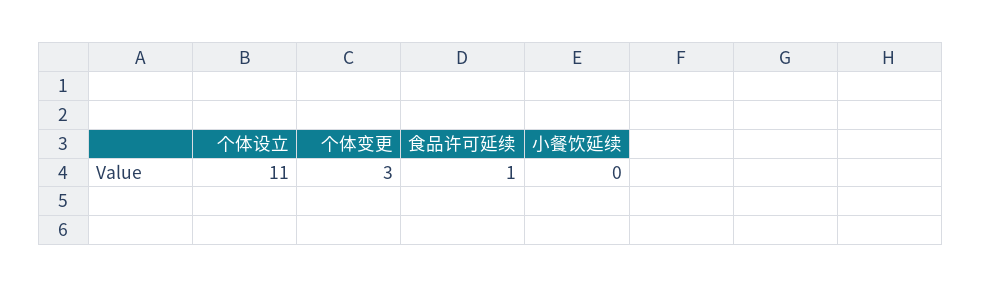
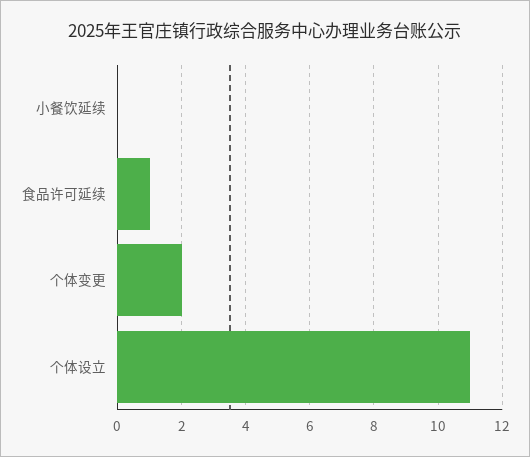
  {
    "个体设立": 11,
-   "个体变更": 3,
+   "个体变更": 2,
    "食品许可延续": 1,
    "小餐饮延续": 0
  }

